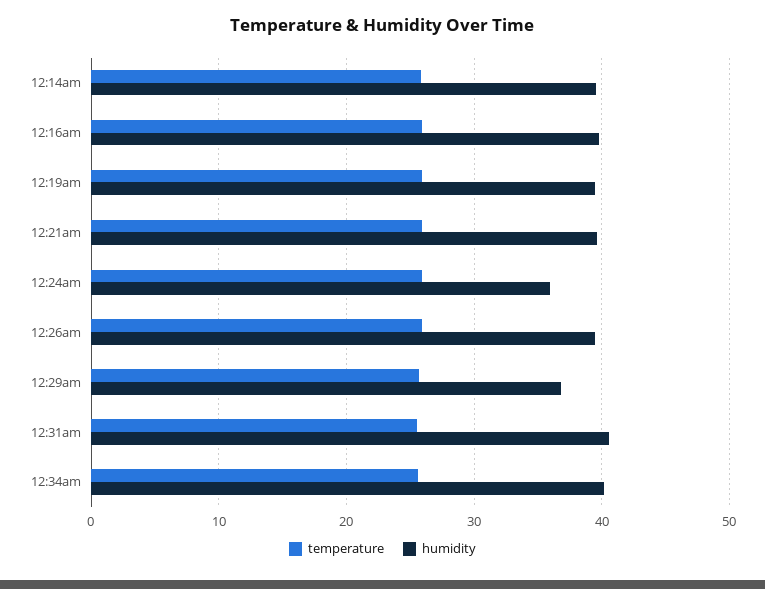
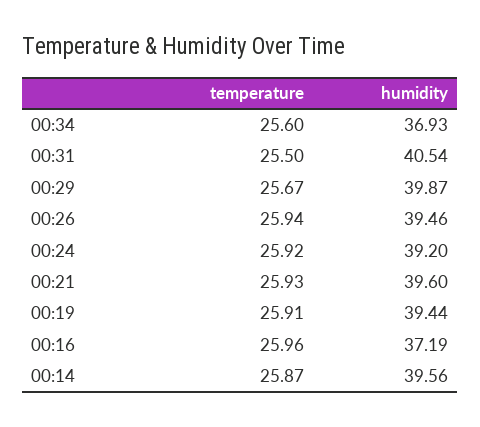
  {
    "temperature": {
      "12:14am": 25.87,
      "12:16am": 25.96,
      "12:19am": 25.91,
      "12:21am": 25.93,
      "12:24am": 25.92,
      "12:26am": 25.94,
      "12:29am": 25.67,
      "12:31am": 25.5,
      "12:34am": 25.6
    },
    "humidity": {
      "12:14am": 39.56,
-     "12:16am": 40,
+     "12:16am": 37.19,
      "12:19am": 39.44,
      "12:21am": 39.6,
-     "12:24am": 36,
+     "12:24am": 39.2,
      "12:26am": 39.46,
-     "12:29am": 37,
+     "12:29am": 39.87,
      "12:31am": 40.54,
-     "12:34am": 40
+     "12:34am": 36.93
    }
  }

